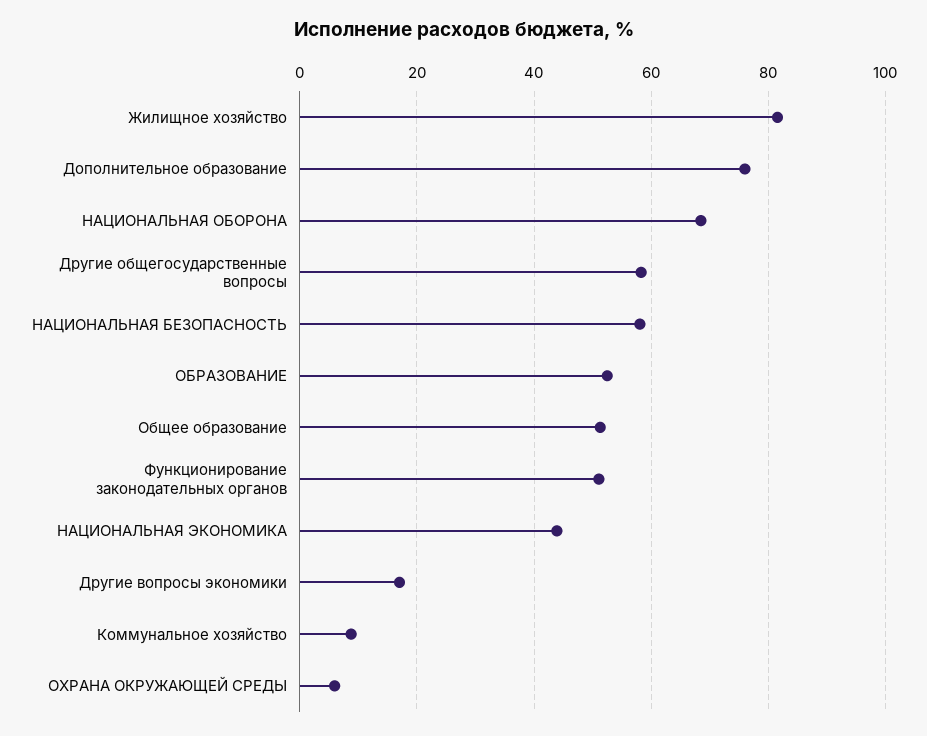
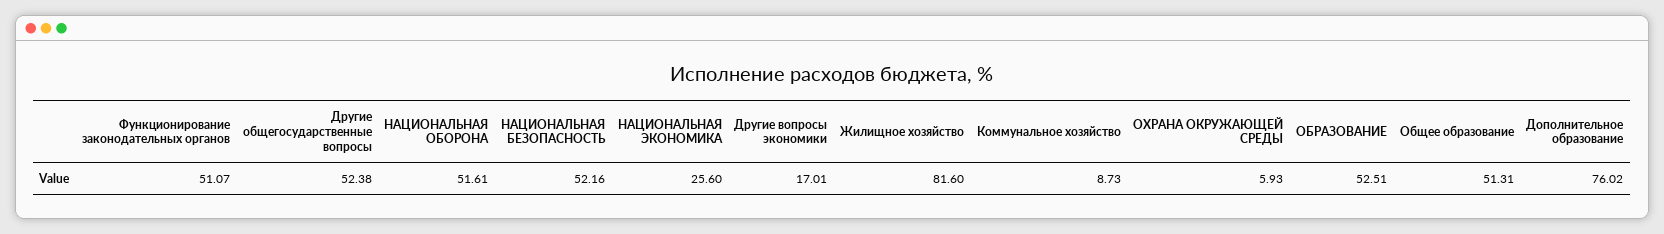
  {
    "Жилищное хозяйство": 81.6,
    "Дополнительное образование": 76.02,
-   "НАЦИОНАЛЬНАЯ ОБОРОНА": 68,
+   "НАЦИОНАЛЬНАЯ ОБОРОНА": 51.61,
-   "Другие общегосударственные вопросы": 58,
+   "Другие общегосударственные вопросы": 52.38,
-   "НАЦИОНАЛЬНАЯ БЕЗОПАСНОСТЬ": 58,
+   "НАЦИОНАЛЬНАЯ БЕЗОПАСНОСТЬ": 52.16,
    "ОБРАЗОВАНИЕ": 52.51,
    "Общее образование": 51.31,
    "Функционирование законодательных органов": 51.07,
-   "НАЦИОНАЛЬНАЯ ЭКОНОМИКА": 44,
+   "НАЦИОНАЛЬНАЯ ЭКОНОМИКА": 25.6,
    "Другие вопросы экономики": 17.01,
    "Коммунальное хозяйство": 8.73,
    "ОХРАНА ОКРУЖАЮЩЕЙ СРЕДЫ": 5.93
  }

